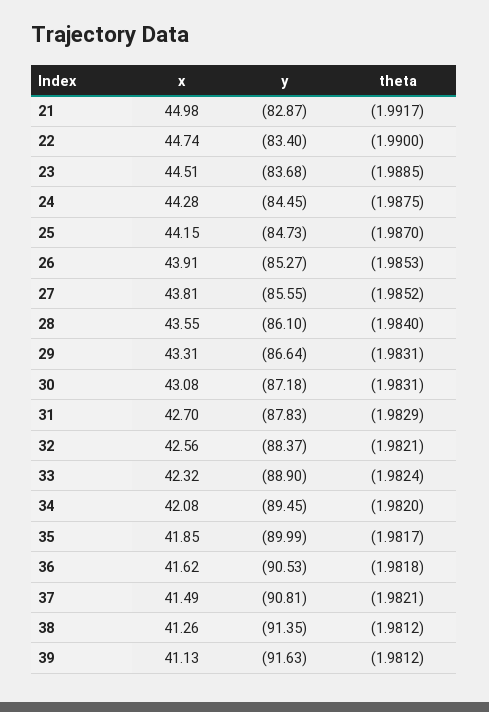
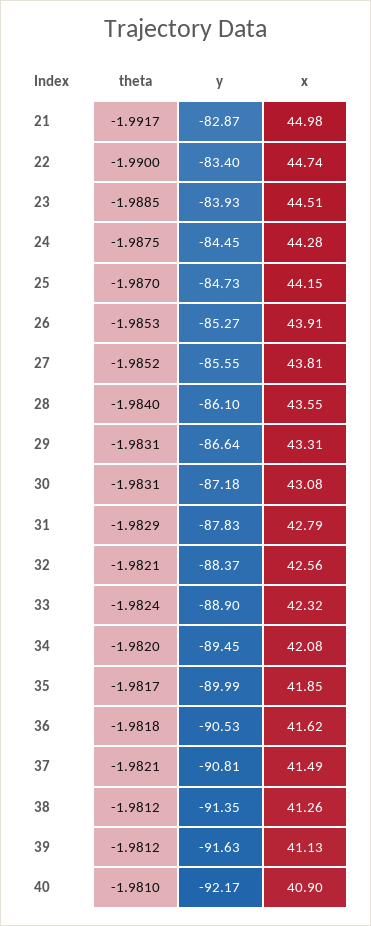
  {
    "x": {
      "21": 44.98,
      "22": 44.74,
      "23": 44.51,
      "24": 44.28,
      "25": 44.15,
      "26": 43.91,
      "27": 43.81,
      "28": 43.55,
      "29": 43.31,
      "30": 43.08,
-     "31": 42.7,
+     "31": 42.79,
      "32": 42.56,
      "33": 42.32,
      "34": 42.08,
      "35": 41.85,
      "36": 41.62,
      "37": 41.49,
      "38": 41.26,
-     "39": 41.13
+     "39": 41.13,
+     "40": 40.9
    },
    "y": {
      "21": -82.87,
      "22": -83.4,
-     "23": -83.68,
+     "23": -83.93,
      "24": -84.45,
      "25": -84.73,
      "26": -85.27,
      "27": -85.55,
      "28": -86.1,
      "29": -86.64,
      "30": -87.18,
      "31": -87.83,
      "32": -88.37,
      "33": -88.9,
      "34": -89.45,
      "35": -89.99,
      "36": -90.53,
      "37": -90.81,
      "38": -91.35,
-     "39": -91.63
+     "39": -91.63,
+     "40": -92.17
    },
    "theta": {
      "21": -1.9917,
      "22": -1.99,
      "23": -1.9885,
      "24": -1.9875,
      "25": -1.987,
      "26": -1.9853,
      "27": -1.9852,
      "28": -1.984,
      "29": -1.9831,
      "30": -1.9831,
      "31": -1.9829,
      "32": -1.9821,
      "33": -1.9824,
      "34": -1.982,
      "35": -1.9817,
      "36": -1.9818,
      "37": -1.9821,
      "38": -1.9812,
-     "39": -1.9812
+     "39": -1.9812,
+     "40": -1.981
    }
  }

